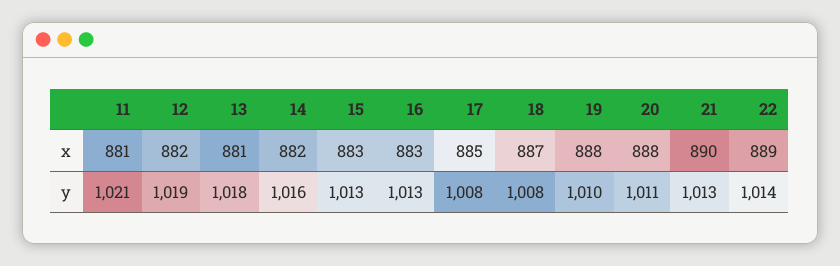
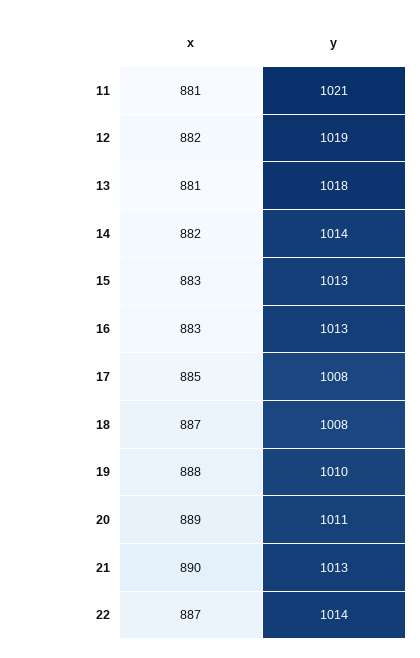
  {
    "11": {
      "x": 881,
      "y": 1021
    },
    "12": {
      "x": 882,
      "y": 1019
    },
    "13": {
      "x": 881,
      "y": 1018
    },
    "14": {
      "x": 882,
-     "y": 1016
+     "y": 1014
    },
    "15": {
      "x": 883,
      "y": 1013
    },
    "16": {
      "x": 883,
      "y": 1013
    },
    "17": {
      "x": 885,
      "y": 1008
    },
    "18": {
      "x": 887,
      "y": 1008
    },
    "19": {
      "x": 888,
      "y": 1010
    },
    "20": {
-     "x": 888,
+     "x": 889,
      "y": 1011
    },
    "21": {
      "x": 890,
      "y": 1013
    },
    "22": {
-     "x": 889,
+     "x": 887,
      "y": 1014
    }
  }

